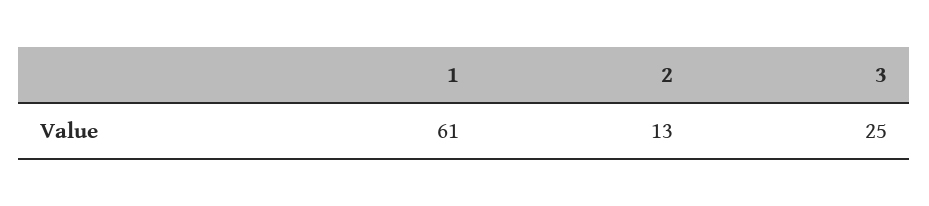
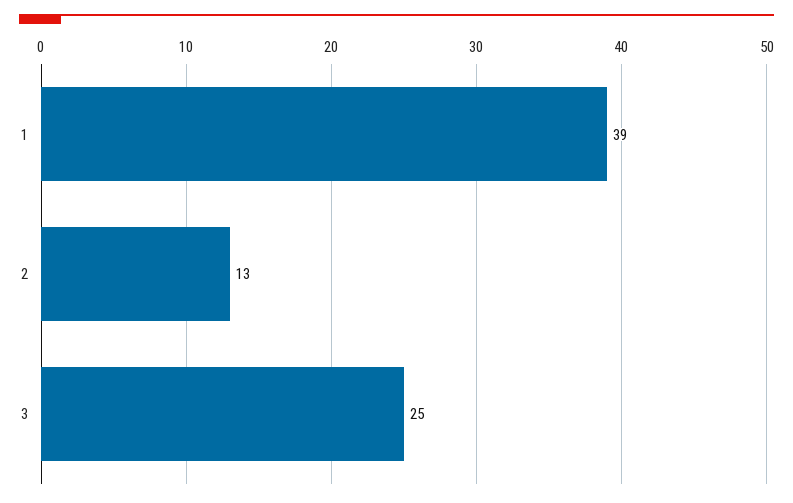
  {
-   "1": 61,
+   "1": 39,
    "2": 13,
    "3": 25
  }

